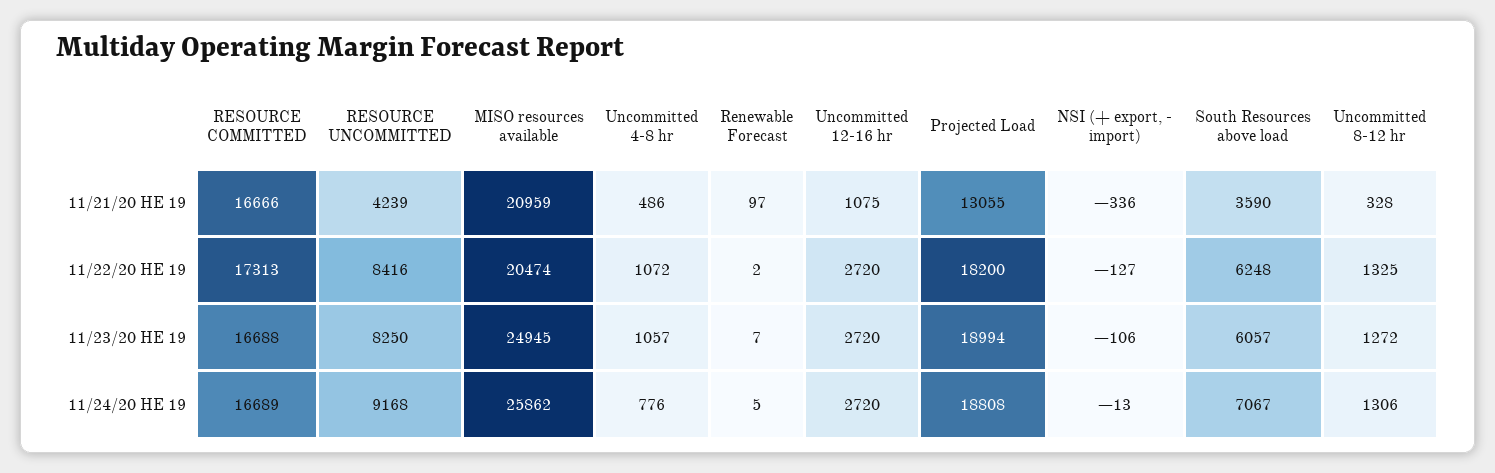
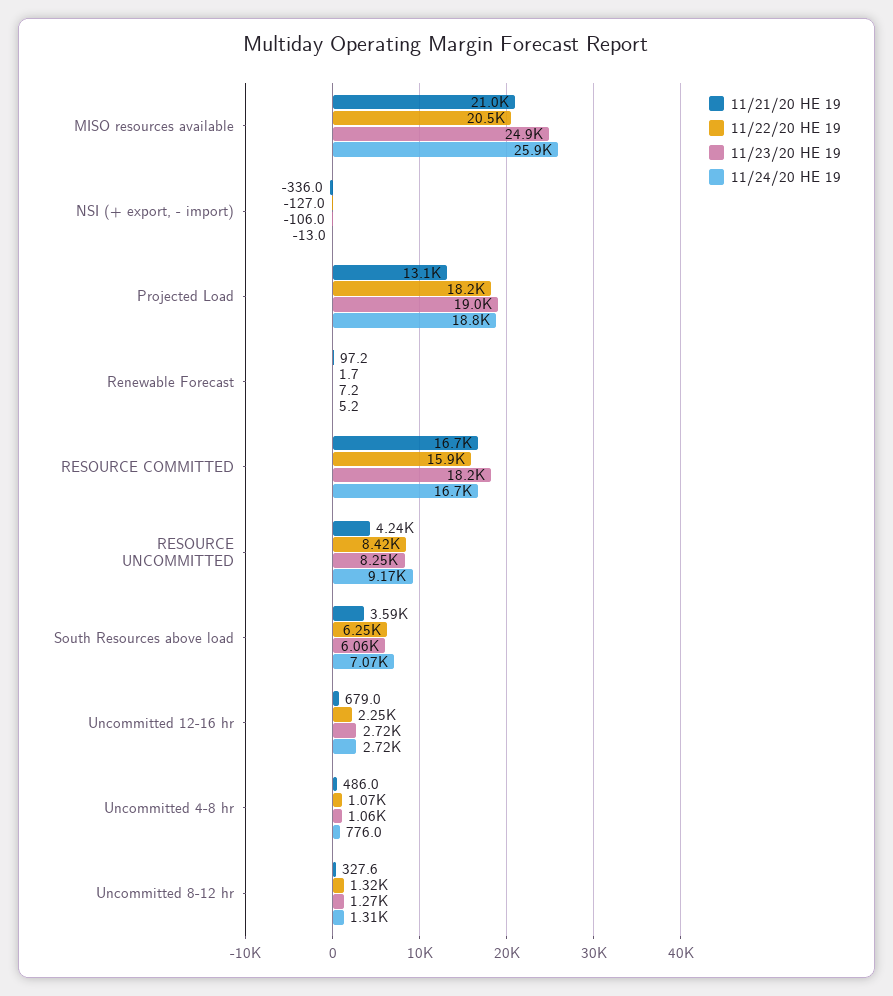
  {
    "11/21/20 HE 19": {
      "RESOURCE COMMITTED": 16666,
      "RESOURCE UNCOMMITTED": 4239,
      "MISO resources available": 20959,
      "Uncommitted 4-8 hr": 486,
      "Renewable Forecast": 97.2,
-     "Uncommitted 12-16 hr": 1075,
+     "Uncommitted 12-16 hr": 679,
      "Projected Load": 13055,
      "NSI (+ export, - import)": -336,
      "South Resources above load": 3590,
      "Uncommitted 8-12 hr": 327.6
    },
    "11/22/20 HE 19": {
-     "RESOURCE COMMITTED": 17313,
+     "RESOURCE COMMITTED": 15900,
      "RESOURCE UNCOMMITTED": 8416,
      "MISO resources available": 20474,
      "Uncommitted 4-8 hr": 1072,
      "Renewable Forecast": 1.7,
-     "Uncommitted 12-16 hr": 2720,
+     "Uncommitted 12-16 hr": 2250,
      "Projected Load": 18200,
      "NSI (+ export, - import)": -127,
      "South Resources above load": 6248,
      "Uncommitted 8-12 hr": 1325
    },
    "11/23/20 HE 19": {
-     "RESOURCE COMMITTED": 16688,
+     "RESOURCE COMMITTED": 18200,
      "RESOURCE UNCOMMITTED": 8250,
      "MISO resources available": 24945,
      "Uncommitted 4-8 hr": 1057,
      "Renewable Forecast": 7.2,
      "Uncommitted 12-16 hr": 2720,
      "Projected Load": 18994,
      "NSI (+ export, - import)": -106,
      "South Resources above load": 6057,
      "Uncommitted 8-12 hr": 1272
    },
    "11/24/20 HE 19": {
      "RESOURCE COMMITTED": 16689,
      "RESOURCE UNCOMMITTED": 9168,
      "MISO resources available": 25862,
      "Uncommitted 4-8 hr": 776,
      "Renewable Forecast": 5.2,
      "Uncommitted 12-16 hr": 2720,
      "Projected Load": 18808,
      "NSI (+ export, - import)": -13,
      "South Resources above load": 7067,
      "Uncommitted 8-12 hr": 1306
    }
  }

